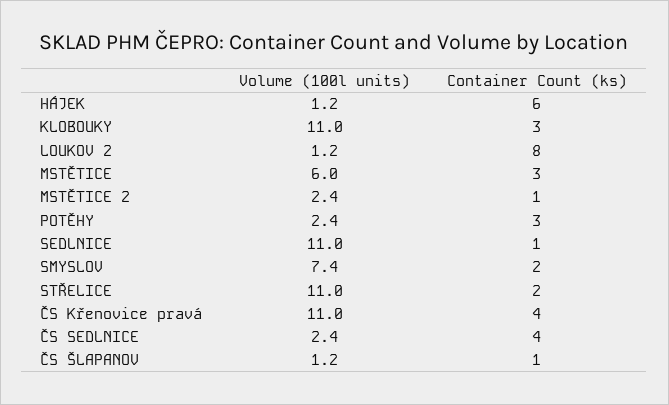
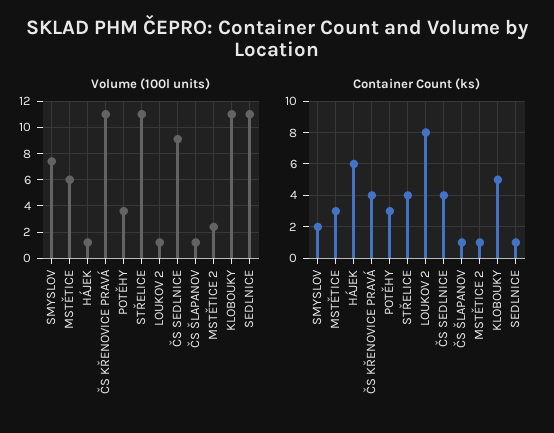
  {
    "Volume (100l units)": {
      "HÁJEK": 1.2,
      "KLOBOUKY": 11,
      "LOUKOV 2": 1.2,
      "MSTĚTICE": 6,
      "MSTĚTICE 2": 2.4,
-     "POTĚHY": 2.4,
+     "POTĚHY": 3.5,
      "SEDLNICE": 11,
      "SMYSLOV": 7.4,
      "STŘELICE": 11,
      "ČS Křenovice pravá": 11,
-     "ČS SEDLNICE": 2.4,
+     "ČS SEDLNICE": 9,
      "ČS ŠLAPANOV": 1.2
    },
    "Container Count (ks)": {
      "HÁJEK": 6,
-     "KLOBOUKY": 3,
+     "KLOBOUKY": 5,
      "LOUKOV 2": 8,
      "MSTĚTICE": 3,
      "MSTĚTICE 2": 1,
      "POTĚHY": 3,
      "SEDLNICE": 1,
      "SMYSLOV": 2,
-     "STŘELICE": 2,
+     "STŘELICE": 4,
      "ČS Křenovice pravá": 4,
      "ČS SEDLNICE": 4,
      "ČS ŠLAPANOV": 1
    }
  }

